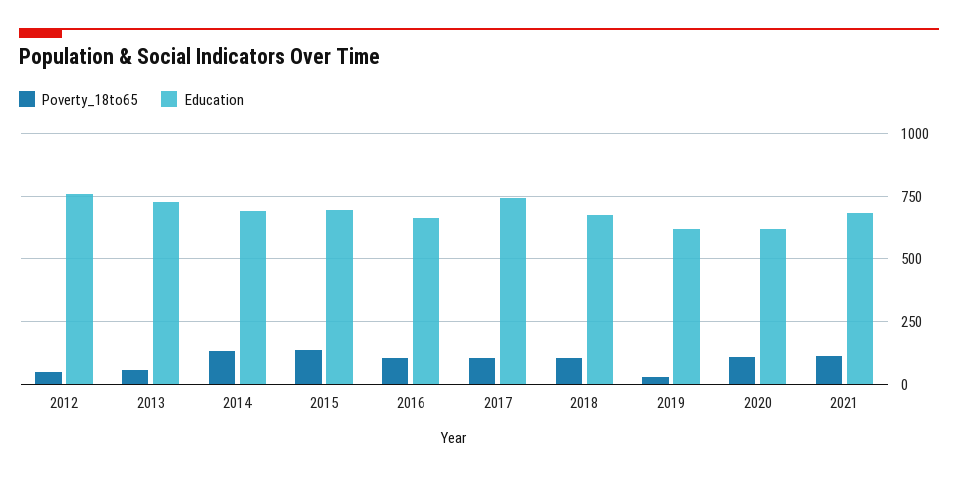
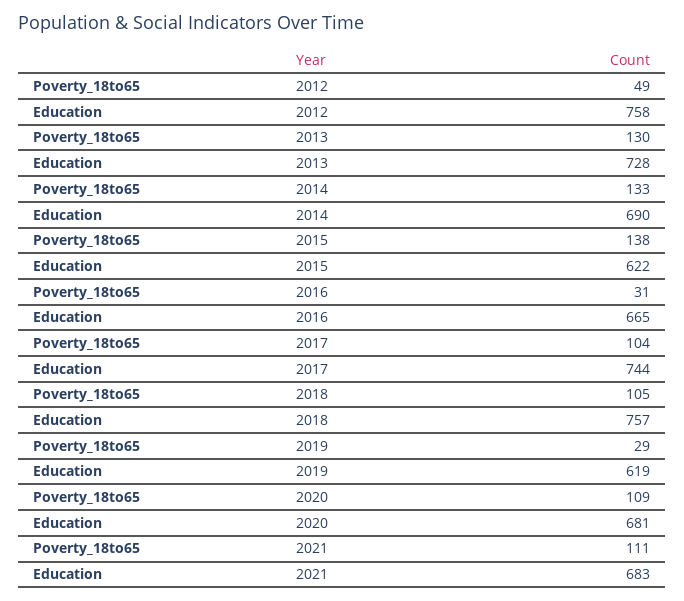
  {
    "Poverty_18to65": {
      "2012": 49,
-     "2013": 50,
+     "2013": 130,
      "2014": 133,
      "2015": 138,
-     "2016": 100,
+     "2016": 31,
      "2017": 104,
      "2018": 105,
      "2019": 29,
      "2020": 109,
      "2021": 111
    },
    "Education": {
      "2012": 758,
      "2013": 728,
      "2014": 690,
-     "2015": 700,
+     "2015": 622,
      "2016": 665,
      "2017": 744,
-     "2018": 675,
+     "2018": 757,
      "2019": 619,
-     "2020": 625,
+     "2020": 681,
      "2021": 683
    }
  }

